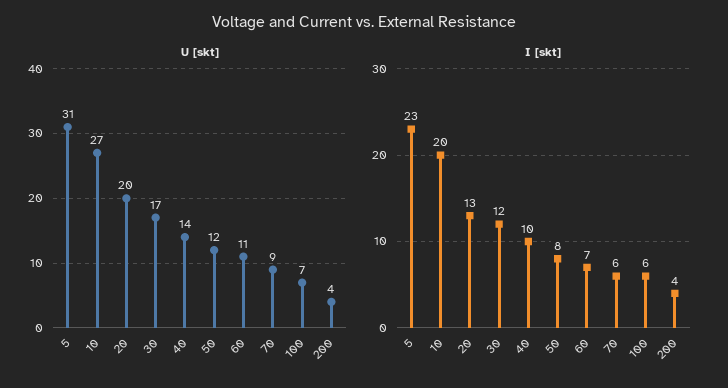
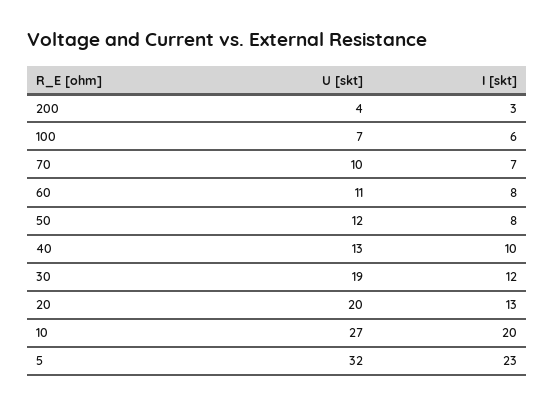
  {
    "U [skt]": {
-     "5": 31,
+     "5": 32,
      "10": 27,
      "20": 20,
-     "30": 17,
+     "30": 19,
-     "40": 14,
+     "40": 13,
      "50": 12,
      "60": 11,
-     "70": 9,
+     "70": 10,
      "100": 7,
      "200": 4
    },
    "I [skt]": {
      "5": 23,
      "10": 20,
      "20": 13,
      "30": 12,
      "40": 10,
      "50": 8,
-     "60": 7,
+     "60": 8,
-     "70": 6,
+     "70": 7,
      "100": 6,
-     "200": 4
+     "200": 3
    }
  }

